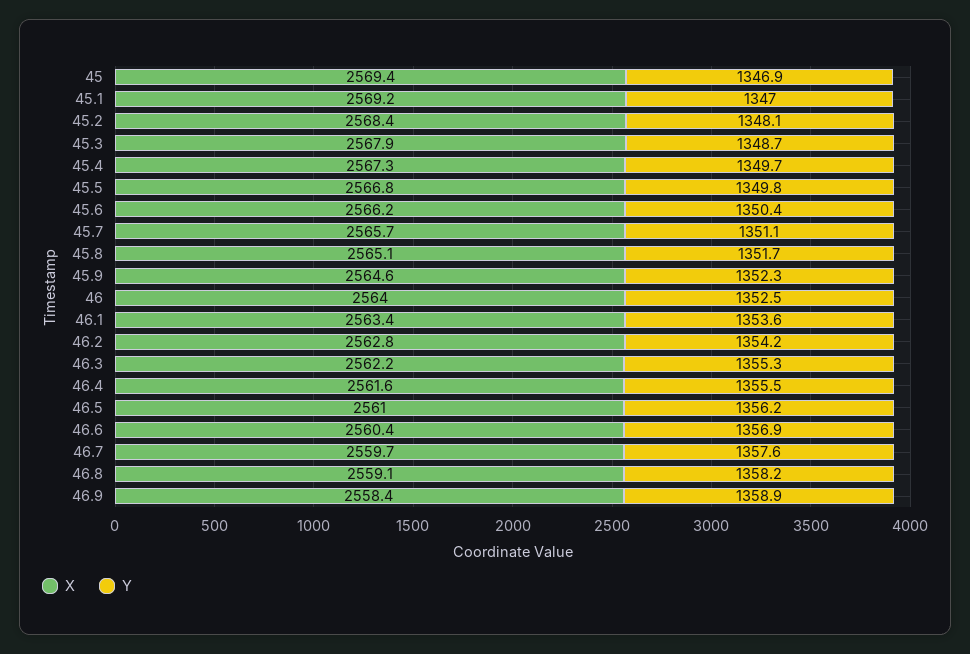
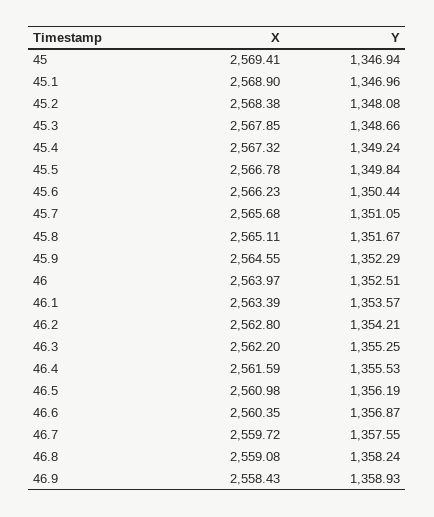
  {
    "X": {
      "45": 2569.41,
-     "45.1": 2569.2,
+     "45.1": 2568.9,
      "45.2": 2568.38,
      "45.3": 2567.85,
      "45.4": 2567.32,
      "45.5": 2566.78,
      "45.6": 2566.23,
      "45.7": 2565.68,
      "45.8": 2565.11,
      "45.9": 2564.55,
      "46": 2563.97,
      "46.1": 2563.39,
      "46.2": 2562.8,
      "46.3": 2562.2,
      "46.4": 2561.59,
      "46.5": 2560.98,
      "46.6": 2560.35,
      "46.7": 2559.72,
      "46.8": 2559.08,
      "46.9": 2558.43
    },
    "Y": {
      "45": 1346.94,
      "45.1": 1346.96,
      "45.2": 1348.08,
      "45.3": 1348.66,
-     "45.4": 1349.7,
+     "45.4": 1349.24,
      "45.5": 1349.84,
      "45.6": 1350.44,
      "45.7": 1351.05,
      "45.8": 1351.67,
      "45.9": 1352.29,
      "46": 1352.51,
      "46.1": 1353.57,
      "46.2": 1354.21,
      "46.3": 1355.25,
      "46.4": 1355.53,
      "46.5": 1356.19,
      "46.6": 1356.87,
      "46.7": 1357.55,
      "46.8": 1358.24,
      "46.9": 1358.93
    }
  }

